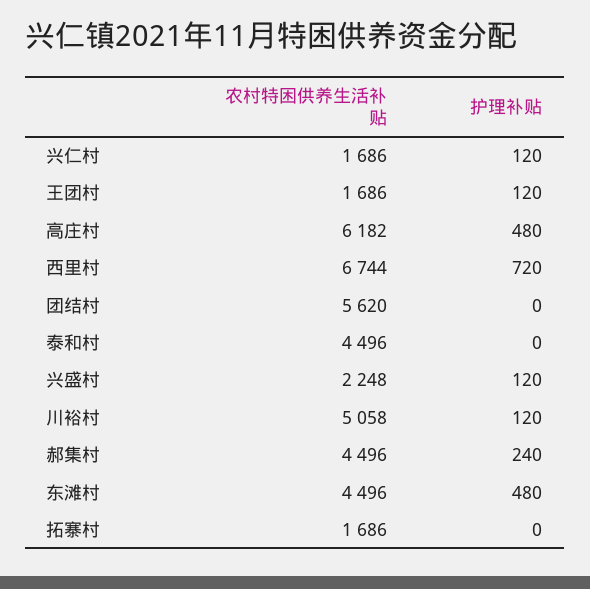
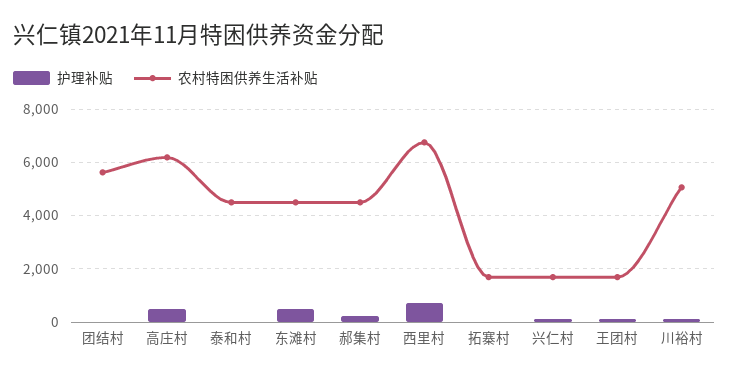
  {
    "农村特困供养生活补贴": {
      "兴仁村": 1686,
      "王团村": 1686,
      "高庄村": 6182,
      "西里村": 6744,
      "团结村": 5620,
      "泰和村": 4496,
-     "兴盛村": 2248,
      "川裕村": 5058,
      "郝集村": 4496,
      "东滩村": 4496,
      "拓寨村": 1686
    },
    "护理补贴": {
      "兴仁村": 120,
      "王团村": 120,
      "高庄村": 480,
      "西里村": 720,
      "团结村": 0,
      "泰和村": 0,
-     "兴盛村": 120,
      "川裕村": 120,
      "郝集村": 240,
      "东滩村": 480,
      "拓寨村": 0
    }
  }

